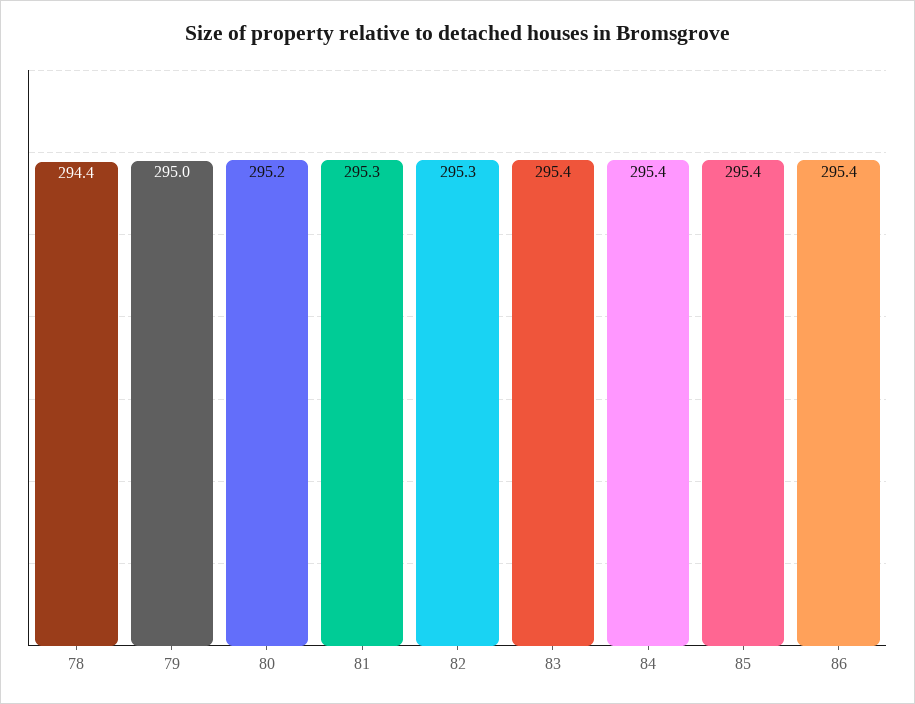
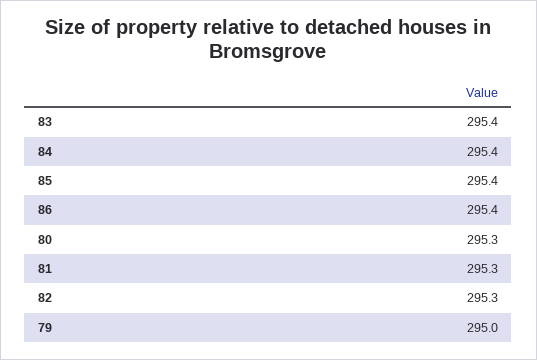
  {
-   "78": 294.4,
    "79": 295,
-   "80": 295.2,
+   "80": 295.3,
    "81": 295.3,
    "82": 295.3,
    "83": 295.4,
    "84": 295.4,
    "85": 295.4,
    "86": 295.4
  }

